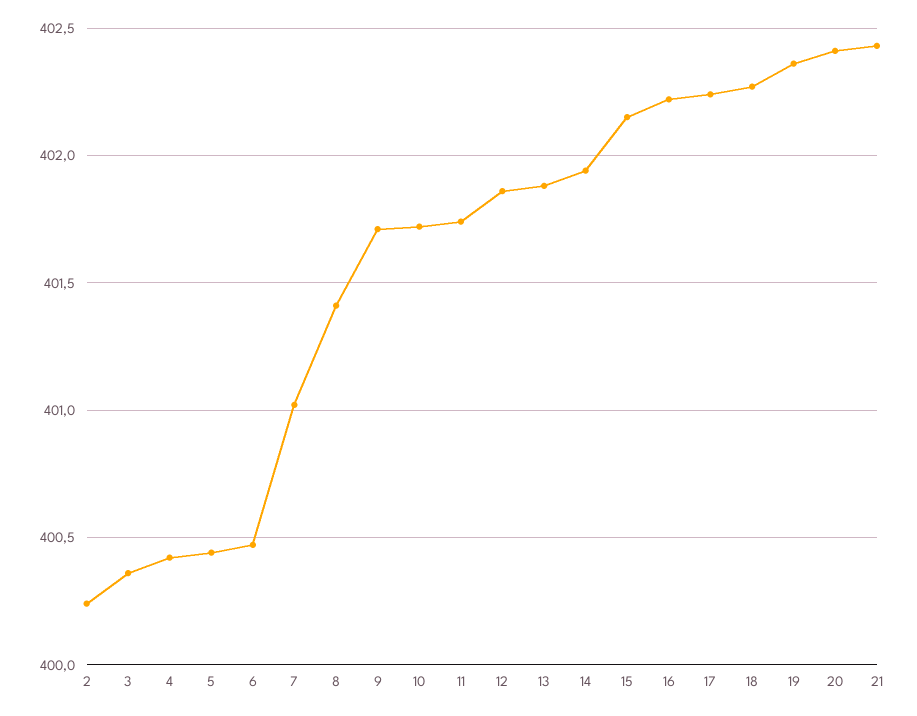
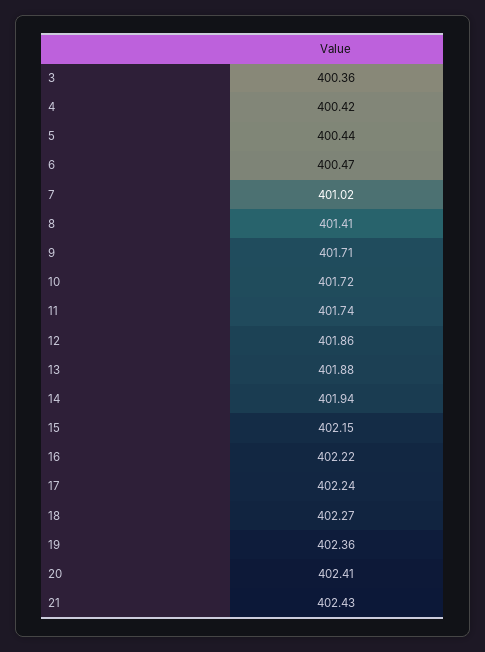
  {
-   "2": 400.25,
    "3": 400.36,
    "4": 400.42,
    "5": 400.44,
    "6": 400.47,
    "7": 401.02,
    "8": 401.41,
    "9": 401.71,
    "10": 401.72,
    "11": 401.74,
    "12": 401.86,
    "13": 401.88,
    "14": 401.94,
    "15": 402.15,
    "16": 402.22,
    "17": 402.24,
    "18": 402.27,
    "19": 402.36,
    "20": 402.41,
    "21": 402.43
  }

